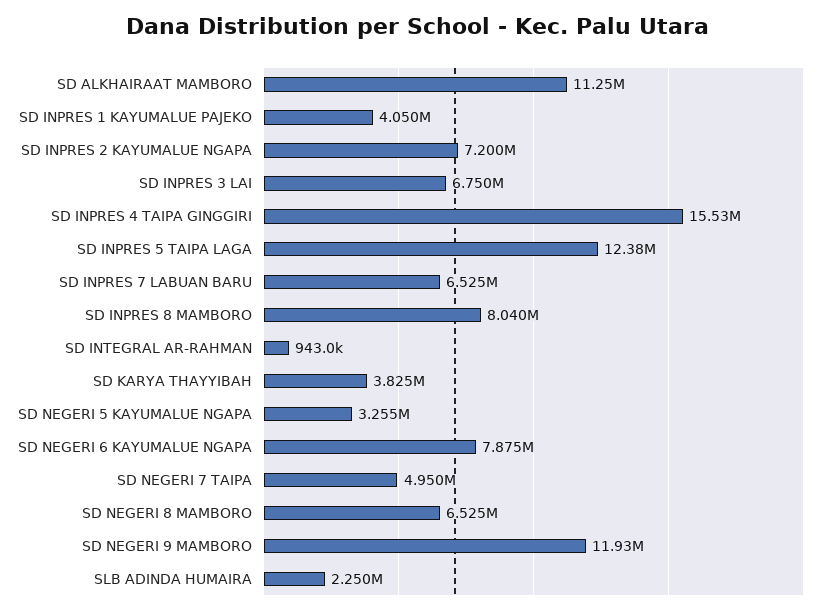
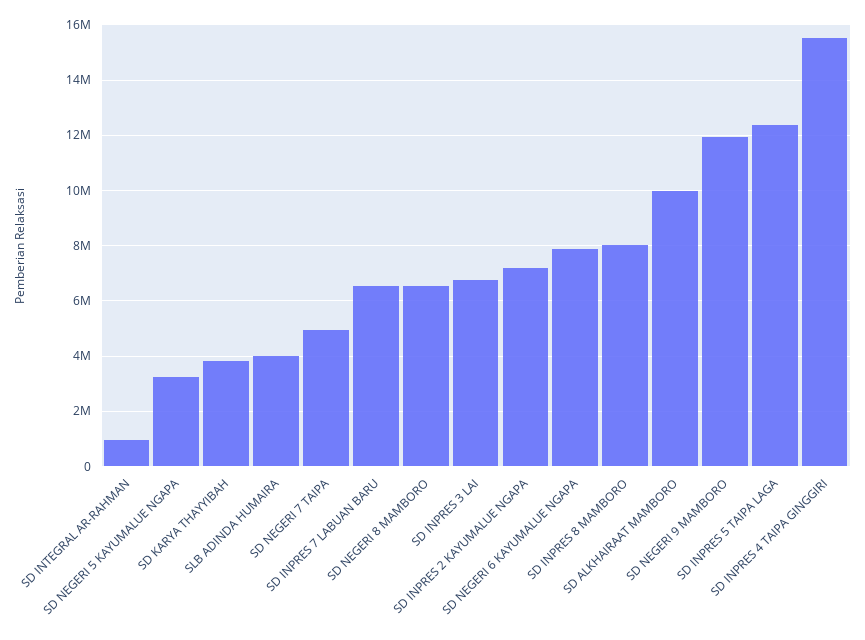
  {
-   "SD ALKHAIRAAT MAMBORO": 11250000,
+   "SD ALKHAIRAAT MAMBORO": 10000000,
-   "SD INPRES 1 KAYUMALUE PAJEKO": 4050000,
    "SD INPRES 2 KAYUMALUE NGAPA": 7200000,
    "SD INPRES 3 LAI": 6750000,
    "SD INPRES 4 TAIPA GINGGIRI": 15530000,
    "SD INPRES 5 TAIPA LAGA": 12380000,
    "SD INPRES 7 LABUAN BARU": 6525000,
    "SD INPRES 8 MAMBORO": 8040000,
    "SD INTEGRAL AR-RAHMAN": 943000,
    "SD KARYA THAYYIBAH": 3825000,
    "SD NEGERI 5 KAYUMALUE NGAPA": 3255000,
    "SD NEGERI 6 KAYUMALUE NGAPA": 7875000,
    "SD NEGERI 7 TAIPA": 4950000,
    "SD NEGERI 8 MAMBORO": 6525000,
    "SD NEGERI 9 MAMBORO": 11930000,
-   "SLB ADINDA HUMAIRA": 2250000
+   "SLB ADINDA HUMAIRA": 4000000
  }

